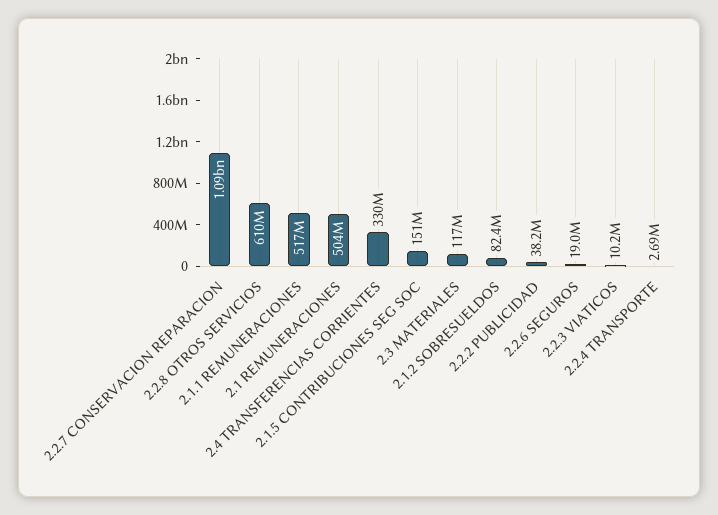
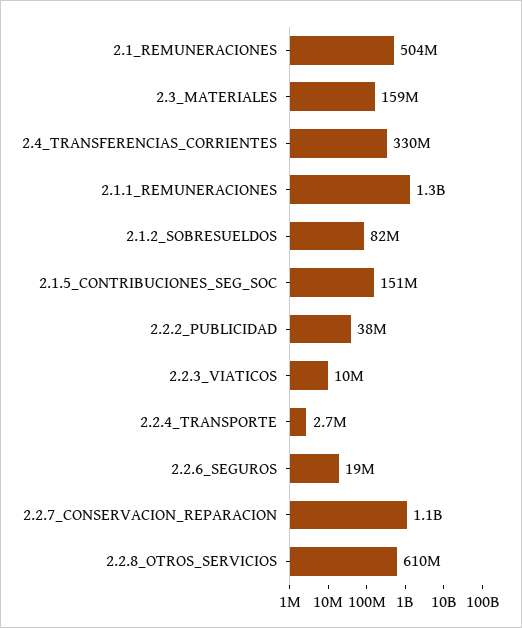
  {
    "2.2.7 CONSERVACION REPARACION": 1090000000,
    "2.2.8 OTROS SERVICIOS": 610000000,
-   "2.1.1 REMUNERACIONES": 517000000,
+   "2.1.1 REMUNERACIONES": 1300000000,
    "2.1 REMUNERACIONES": 504000000,
    "2.4 TRANSFERENCIAS CORRIENTES": 330000000,
    "2.1.5 CONTRIBUCIONES SEG SOC": 151000000,
-   "2.3 MATERIALES": 117000000,
+   "2.3 MATERIALES": 159000000,
    "2.1.2 SOBRESUELDOS": 82400000,
    "2.2.2 PUBLICIDAD": 38200000,
    "2.2.6 SEGUROS": 19000000,
    "2.2.3 VIATICOS": 10200000,
    "2.2.4 TRANSPORTE": 2690000
  }

